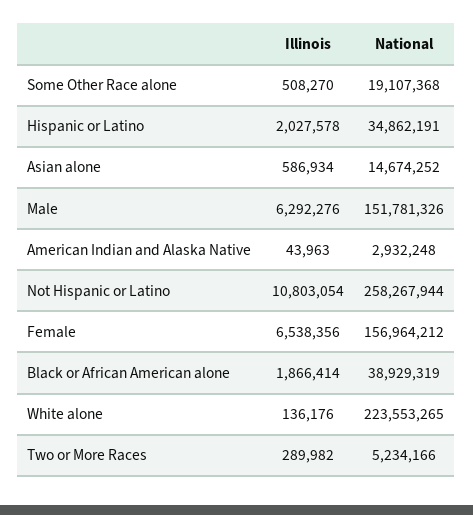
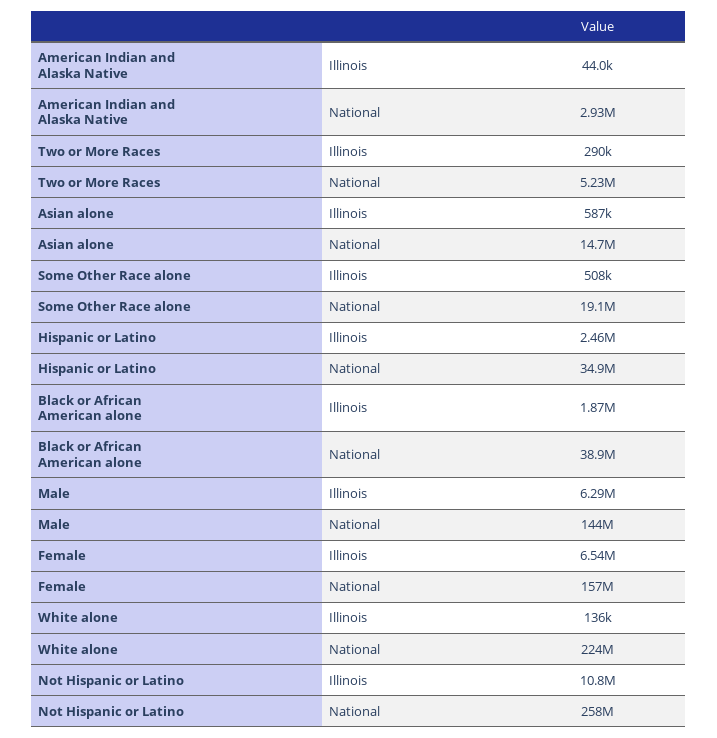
  {
    "Illinois": {
      "Some Other Race alone": 508270,
-     "Hispanic or Latino": 2027578,
+     "Hispanic or Latino": 2460000,
      "Asian alone": 586934,
      "Male": 6292276,
      "American Indian and Alaska Native": 43963,
      "Not Hispanic or Latino": 10803054,
      "Female": 6538356,
      "Black or African American alone": 1866414,
      "White alone": 136176,
      "Two or More Races": 289982
    },
    "National": {
      "Some Other Race alone": 19107368,
      "Hispanic or Latino": 34862191,
      "Asian alone": 14674252,
-     "Male": 151781326,
+     "Male": 144000000,
      "American Indian and Alaska Native": 2932248,
      "Not Hispanic or Latino": 258267944,
      "Female": 156964212,
      "Black or African American alone": 38929319,
      "White alone": 223553265,
      "Two or More Races": 5234166
    }
  }

